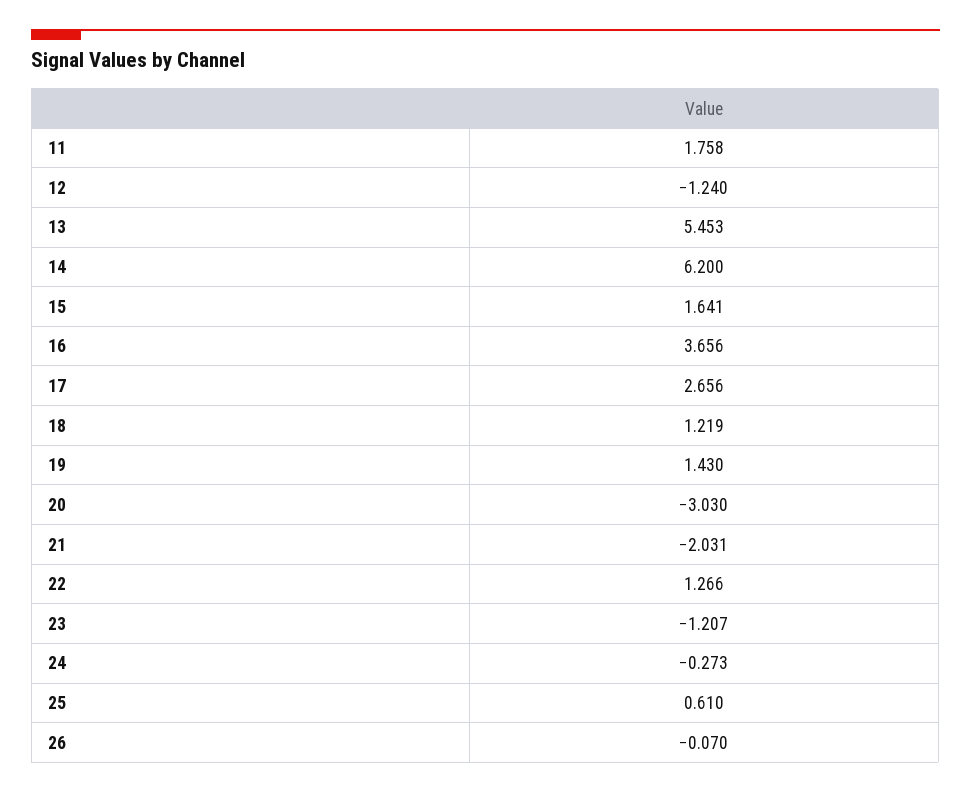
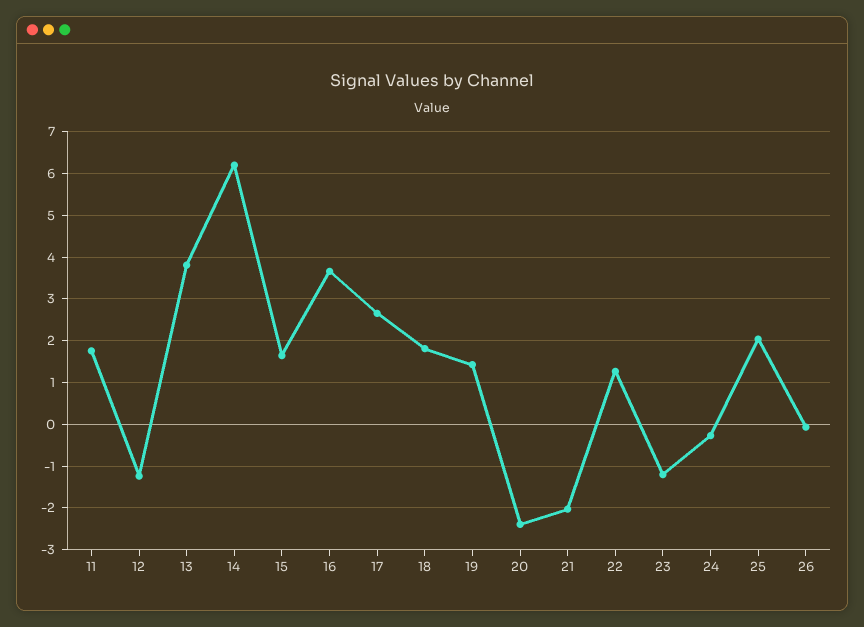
  {
    "11": 1.758,
    "12": -1.24,
-   "13": 5.453,
+   "13": 3.8,
    "14": 6.2,
    "15": 1.641,
    "16": 3.656,
    "17": 2.656,
-   "18": 1.219,
+   "18": 1.8,
    "19": 1.43,
-   "20": -3.03,
+   "20": -2.4,
    "21": -2.031,
    "22": 1.266,
    "23": -1.207,
    "24": -0.273,
-   "25": 0.61,
+   "25": 2,
    "26": -0.07
  }

